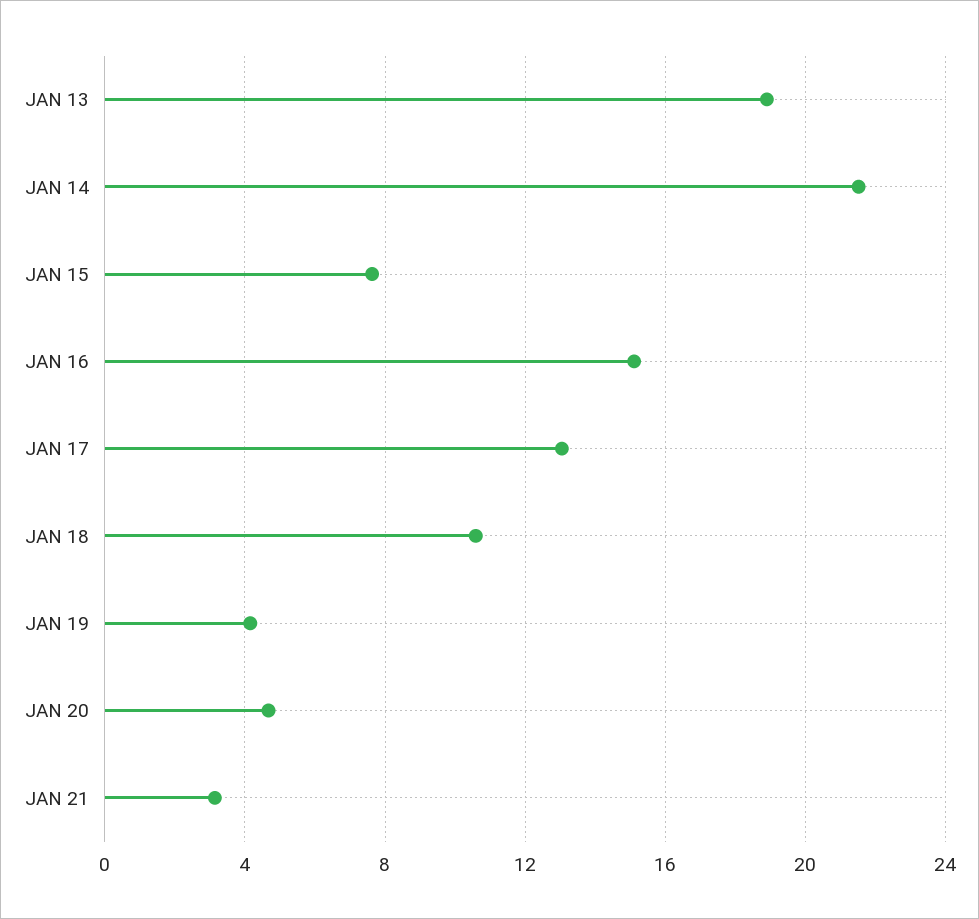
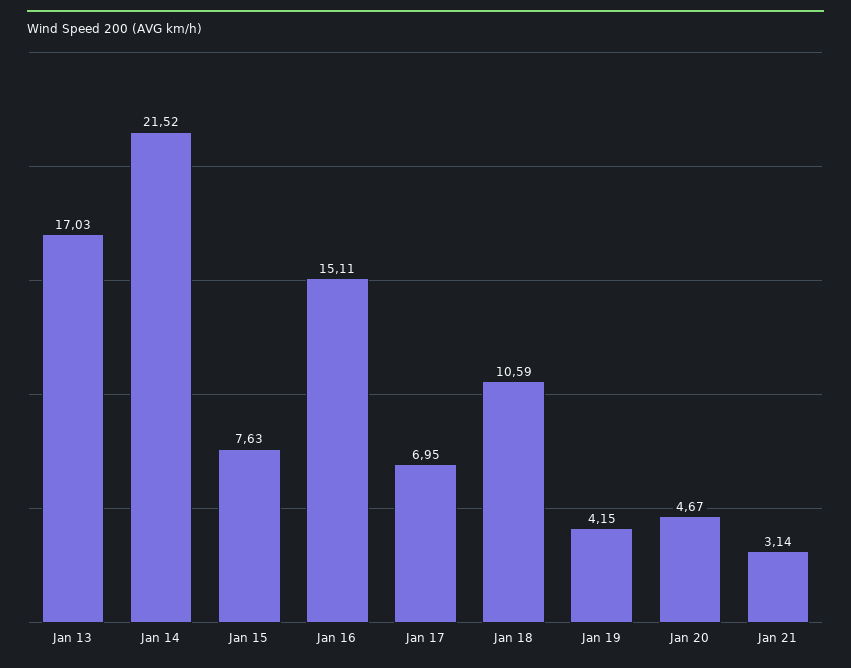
  {
-   "JAN 13": 19,
+   "JAN 13": 17.03,
    "JAN 14": 21.52,
    "JAN 15": 7.63,
    "JAN 16": 15.11,
-   "JAN 17": 13,
+   "JAN 17": 6.95,
    "JAN 18": 10.59,
    "JAN 19": 4.15,
    "JAN 20": 4.67,
    "JAN 21": 3.14
  }

